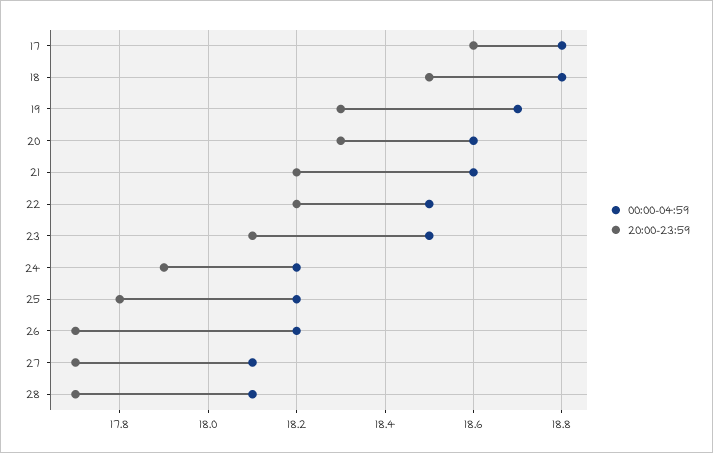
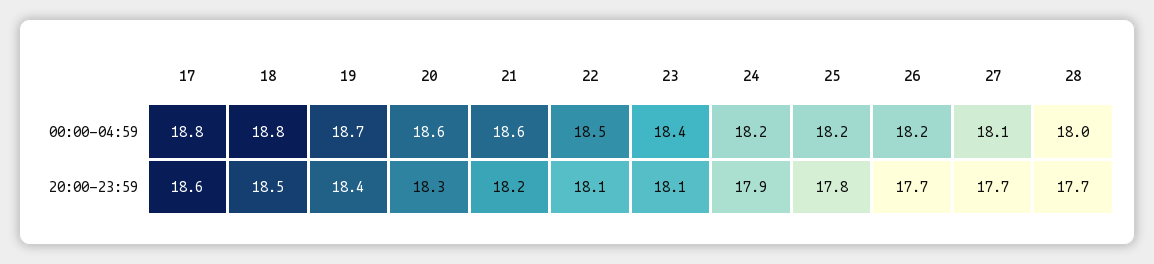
  {
    "00:00-04:59": {
      "17": 18.8,
      "18": 18.8,
      "19": 18.7,
      "20": 18.6,
      "21": 18.6,
      "22": 18.5,
-     "23": 18.5,
+     "23": 18.4,
      "24": 18.2,
      "25": 18.2,
      "26": 18.2,
      "27": 18.1,
-     "28": 18.1
+     "28": 18
    },
    "20:00-23:59": {
      "17": 18.6,
      "18": 18.5,
-     "19": 18.3,
+     "19": 18.4,
      "20": 18.3,
      "21": 18.2,
-     "22": 18.2,
+     "22": 18.1,
      "23": 18.1,
      "24": 17.9,
      "25": 17.8,
      "26": 17.7,
      "27": 17.7,
      "28": 17.7
    }
  }

